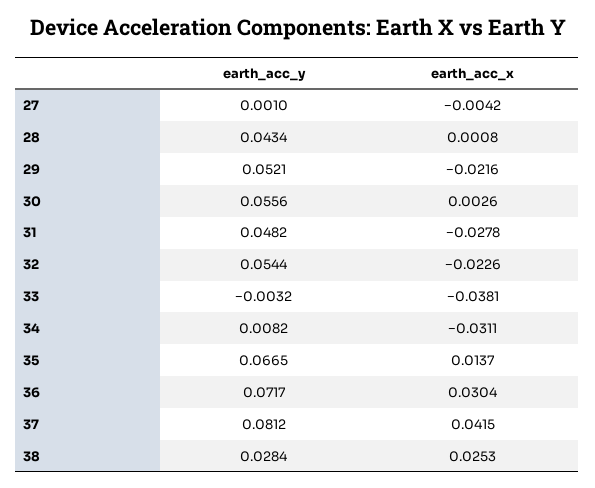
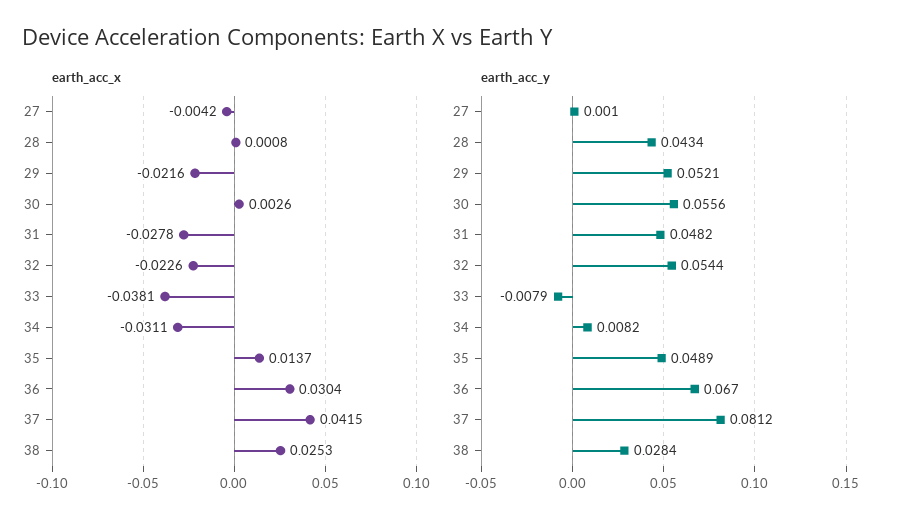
  {
    "earth_acc_y": {
      "27": 0.001,
      "28": 0.0434,
      "29": 0.0521,
      "30": 0.0556,
      "31": 0.0482,
      "32": 0.0544,
-     "33": -0.0032,
+     "33": -0.0079,
      "34": 0.0082,
-     "35": 0.0665,
+     "35": 0.0489,
-     "36": 0.0717,
+     "36": 0.067,
      "37": 0.0812,
      "38": 0.0284
    },
    "earth_acc_x": {
      "27": -0.0042,
      "28": 0.0008,
      "29": -0.0216,
      "30": 0.0026,
      "31": -0.0278,
      "32": -0.0226,
      "33": -0.0381,
      "34": -0.0311,
      "35": 0.0137,
      "36": 0.0304,
      "37": 0.0415,
      "38": 0.0253
    }
  }

